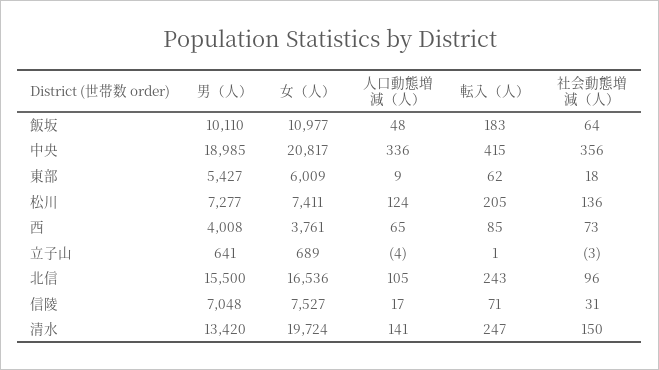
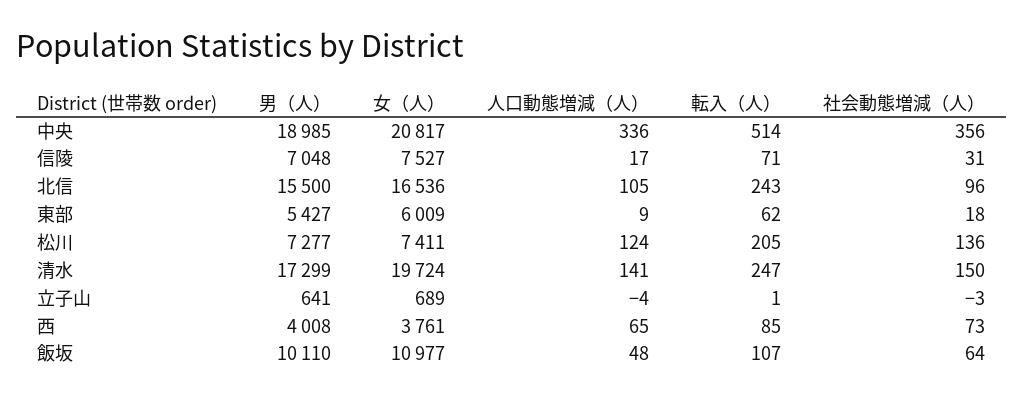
  {
    "男（人）": {
      "飯坂": 10110,
      "中央": 18985,
      "東部": 5427,
      "松川": 7277,
      "西": 4008,
      "立子山": 641,
      "北信": 15500,
      "信陵": 7048,
-     "清水": 13420
+     "清水": 17299
    },
    "女（人）": {
      "飯坂": 10977,
      "中央": 20817,
      "東部": 6009,
      "松川": 7411,
      "西": 3761,
      "立子山": 689,
      "北信": 16536,
      "信陵": 7527,
      "清水": 19724
    },
    "人口動態増減（人）": {
      "飯坂": 48,
      "中央": 336,
      "東部": 9,
      "松川": 124,
      "西": 65,
      "立子山": -4,
      "北信": 105,
      "信陵": 17,
      "清水": 141
    },
    "転入（人）": {
-     "飯坂": 183,
+     "飯坂": 107,
-     "中央": 415,
+     "中央": 514,
      "東部": 62,
      "松川": 205,
      "西": 85,
      "立子山": 1,
      "北信": 243,
      "信陵": 71,
      "清水": 247
    },
    "社会動態増減（人）": {
      "飯坂": 64,
      "中央": 356,
      "東部": 18,
      "松川": 136,
      "西": 73,
      "立子山": -3,
      "北信": 96,
      "信陵": 31,
      "清水": 150
    }
  }

